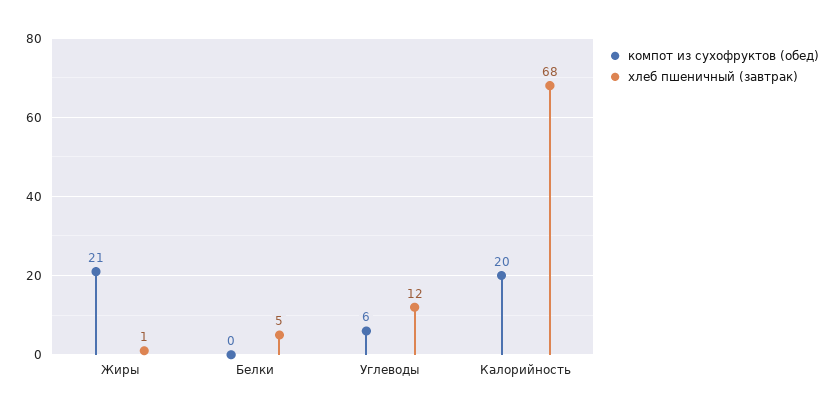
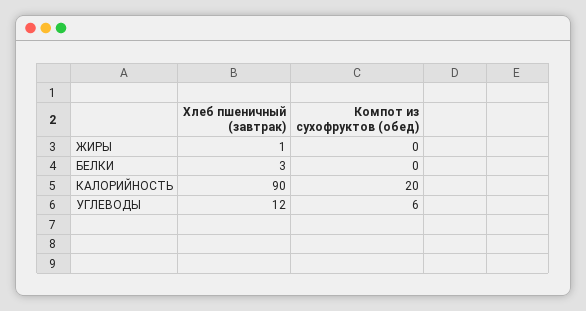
  {
    "компот из сухофруктов (обед)": {
-     "Жиры": 21,
+     "Жиры": 0,
      "Белки": 0,
      "Углеводы": 6,
      "Калорийность": 20
    },
    "хлеб пшеничный (завтрак)": {
      "Жиры": 1,
-     "Белки": 5,
+     "Белки": 3,
      "Углеводы": 12,
-     "Калорийность": 68
+     "Калорийность": 90
    }
  }

